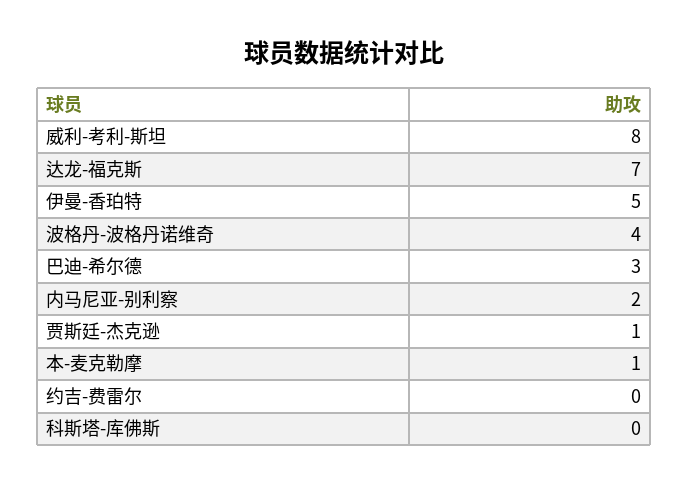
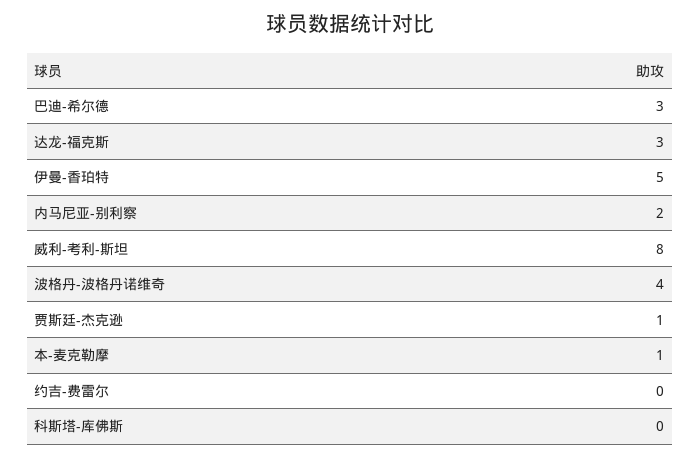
  {
    "威利-考利-斯坦": 8,
-   "达龙-福克斯": 7,
+   "达龙-福克斯": 3,
    "伊曼-香珀特": 5,
    "波格丹-波格丹诺维奇": 4,
    "巴迪-希尔德": 3,
    "内马尼亚-别利察": 2,
    "贾斯廷-杰克逊": 1,
    "本-麦克勒摩": 1,
    "约吉-费雷尔": 0,
    "科斯塔-库佛斯": 0
  }

